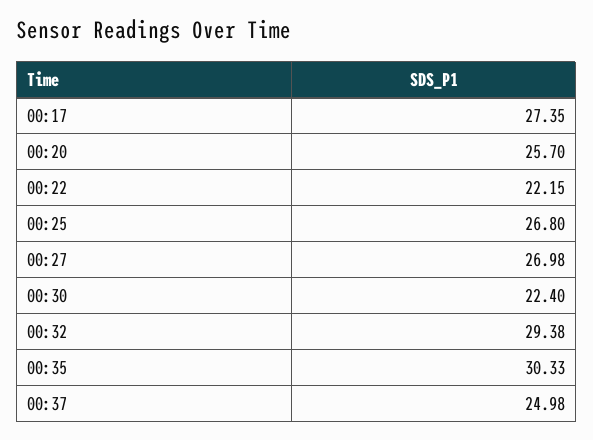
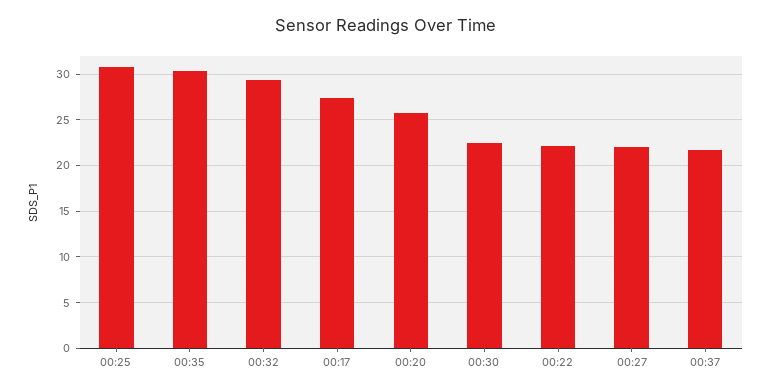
  {
    "00:17": 27.35,
    "00:20": 25.7,
    "00:22": 22.15,
-   "00:25": 26.8,
+   "00:25": 31,
-   "00:27": 26.98,
+   "00:27": 22,
    "00:30": 22.4,
    "00:32": 29.38,
    "00:35": 30.33,
-   "00:37": 24.98
+   "00:37": 22
  }

